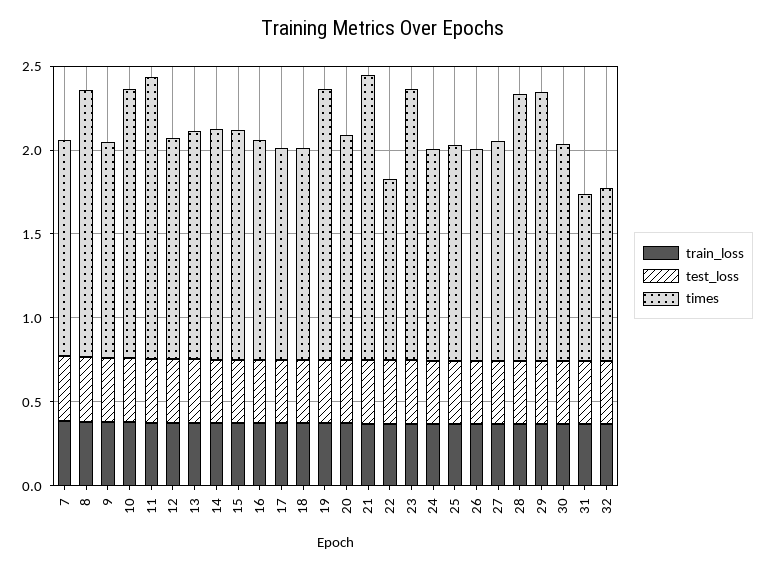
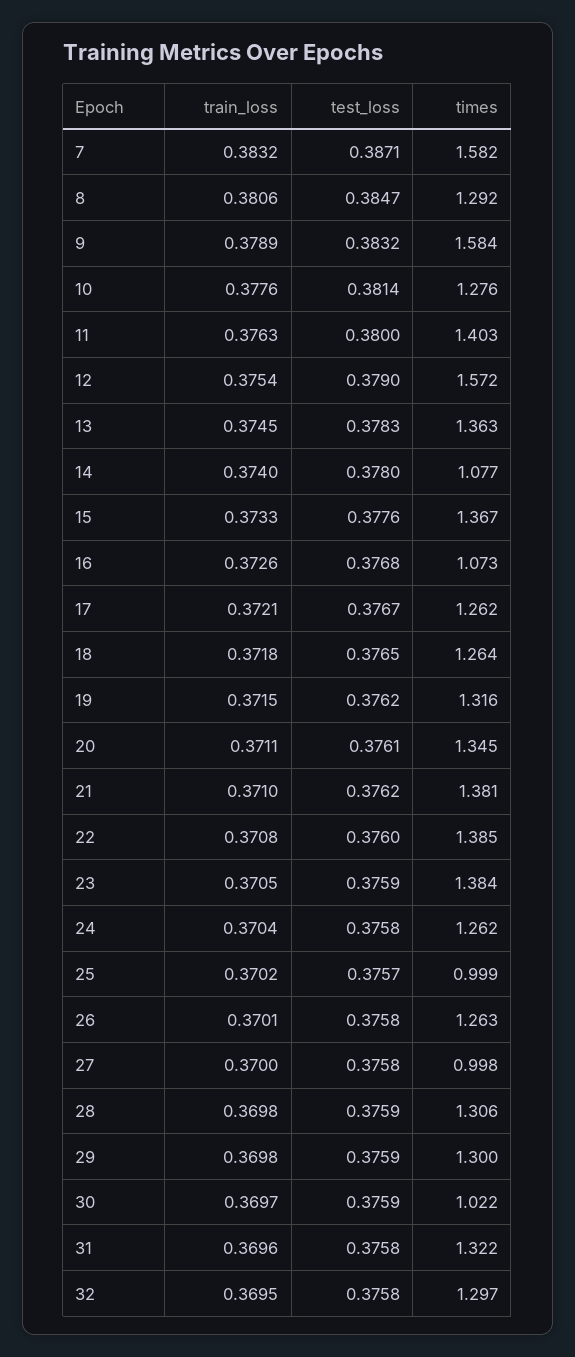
  {
    "train_loss": {
      "7": 0.3832,
      "8": 0.3806,
      "9": 0.3789,
      "10": 0.3776,
      "11": 0.3763,
      "12": 0.3754,
      "13": 0.3745,
      "14": 0.374,
      "15": 0.3733,
      "16": 0.3726,
      "17": 0.3721,
      "18": 0.3718,
      "19": 0.3715,
      "20": 0.3711,
      "21": 0.371,
      "22": 0.3708,
      "23": 0.3705,
      "24": 0.3704,
      "25": 0.3702,
      "26": 0.3701,
      "27": 0.37,
      "28": 0.3698,
      "29": 0.3698,
      "30": 0.3697,
      "31": 0.3696,
      "32": 0.3695
    },
    "test_loss": {
      "7": 0.3871,
      "8": 0.3847,
      "9": 0.3832,
      "10": 0.3814,
      "11": 0.38,
      "12": 0.379,
      "13": 0.3783,
      "14": 0.378,
      "15": 0.3776,
      "16": 0.3768,
      "17": 0.3767,
      "18": 0.3765,
      "19": 0.3762,
      "20": 0.3761,
      "21": 0.3762,
      "22": 0.376,
      "23": 0.3759,
      "24": 0.3758,
      "25": 0.3757,
      "26": 0.3758,
      "27": 0.3758,
      "28": 0.3759,
      "29": 0.3759,
      "30": 0.3759,
      "31": 0.3758,
      "32": 0.3758
    },
    "times": {
-     "7": 1.3,
+     "7": 1.582,
-     "8": 1.6,
+     "8": 1.292,
-     "9": 1.3,
+     "9": 1.584,
-     "10": 1.6,
+     "10": 1.276,
-     "11": 1.7,
+     "11": 1.403,
-     "12": 1.3,
+     "12": 1.572,
      "13": 1.363,
-     "14": 1.4,
+     "14": 1.077,
      "15": 1.367,
-     "16": 1.3,
+     "16": 1.073,
      "17": 1.262,
      "18": 1.264,
-     "19": 1.6,
+     "19": 1.316,
      "20": 1.345,
-     "21": 1.7,
+     "21": 1.381,
-     "22": 1.1,
+     "22": 1.385,
-     "23": 1.6,
+     "23": 1.384,
      "24": 1.262,
-     "25": 1.3,
+     "25": 0.999,
      "26": 1.263,
-     "27": 1.3,
+     "27": 0.998,
-     "28": 1.6,
+     "28": 1.306,
-     "29": 1.6,
+     "29": 1.3,
-     "30": 1.3,
+     "30": 1.022,
-     "31": 1,
+     "31": 1.322,
-     "32": 1
+     "32": 1.297
    }
  }

